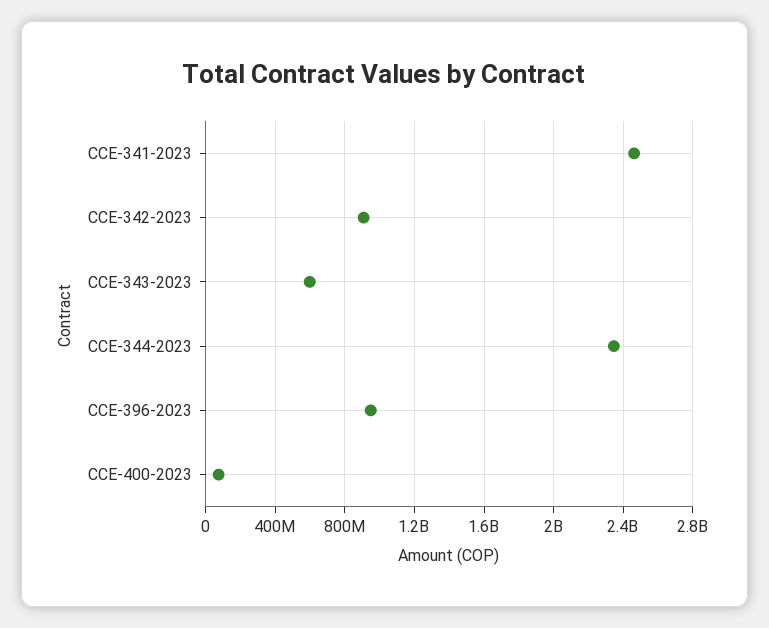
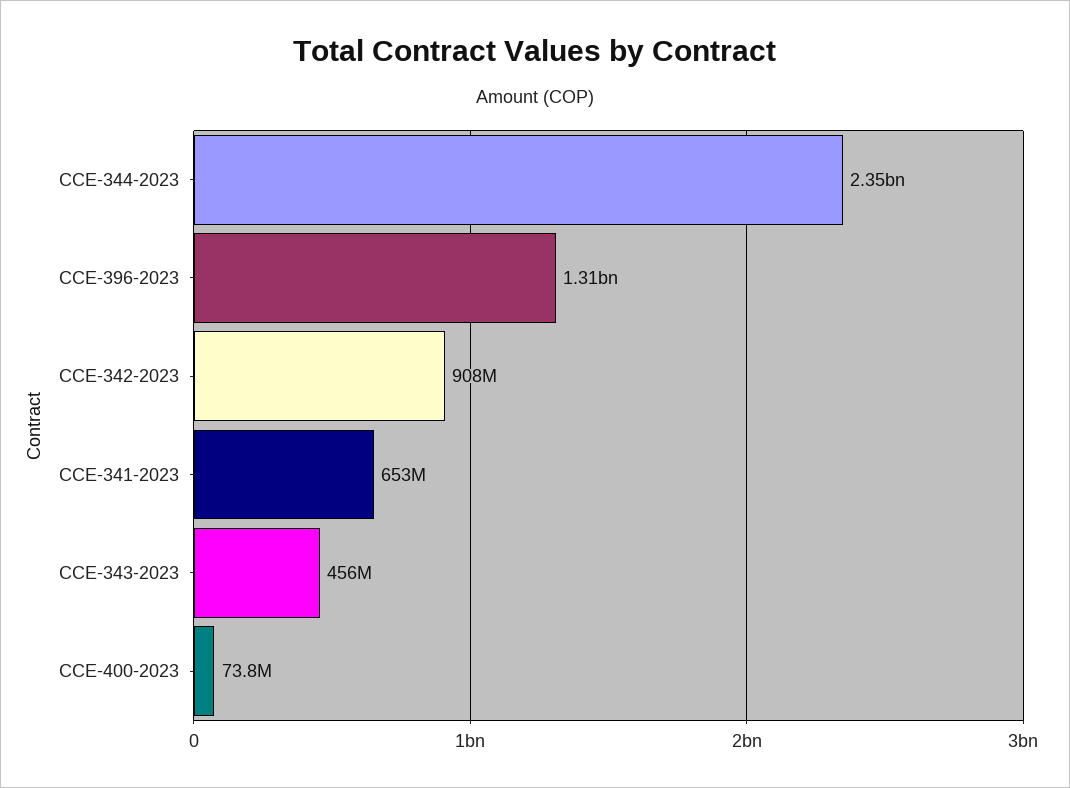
  {
-   "CCE-341-2023": 2450000000,
+   "CCE-341-2023": 653000000,
    "CCE-342-2023": 908000000,
-   "CCE-343-2023": 600000000,
+   "CCE-343-2023": 456000000,
    "CCE-344-2023": 2350000000,
-   "CCE-396-2023": 950000000,
+   "CCE-396-2023": 1310000000,
    "CCE-400-2023": 73800000
  }

